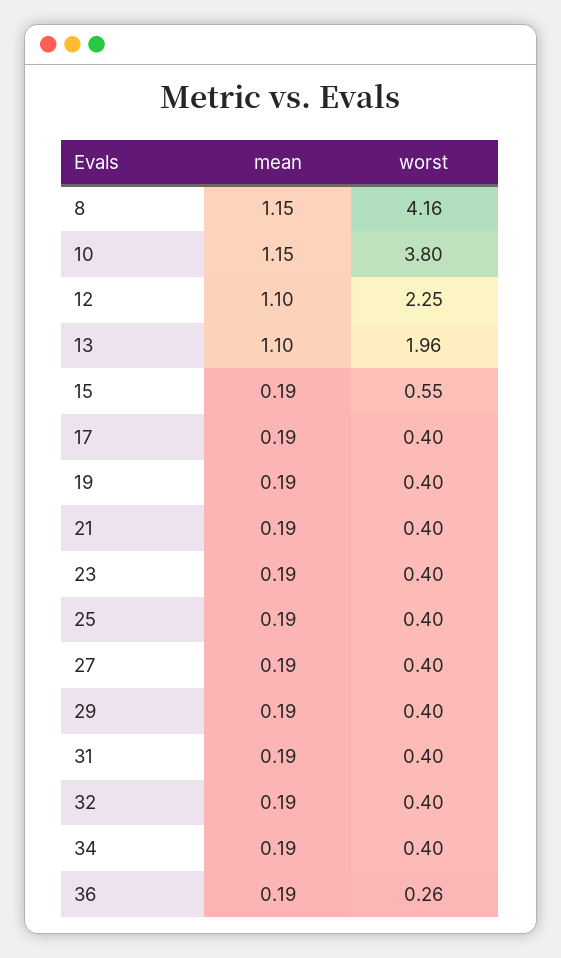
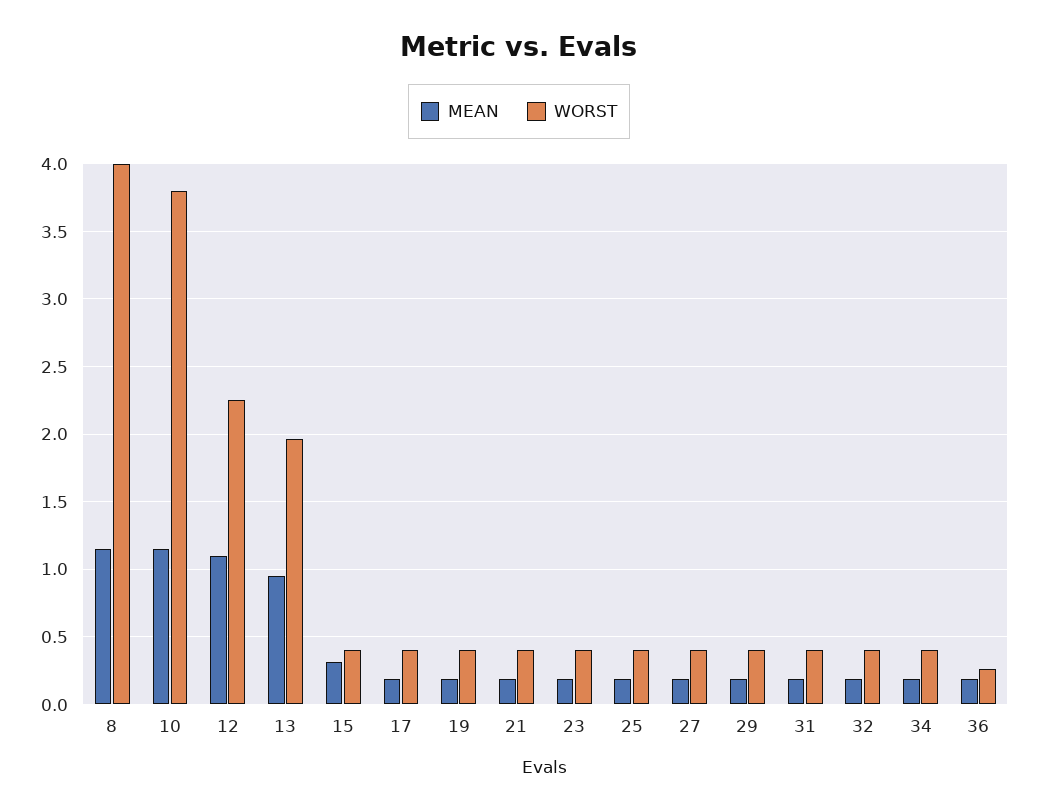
  {
    "mean": {
      "8": 1.15,
      "10": 1.15,
      "12": 1.1,
-     "13": 1.1,
+     "13": 0.95,
-     "15": 0.19,
+     "15": 0.3,
      "17": 0.19,
      "19": 0.19,
      "21": 0.19,
      "23": 0.19,
      "25": 0.19,
      "27": 0.19,
      "29": 0.19,
      "31": 0.19,
      "32": 0.19,
      "34": 0.19,
      "36": 0.19
    },
    "worst": {
-     "8": 4.16,
+     "8": 4,
      "10": 3.8,
      "12": 2.25,
      "13": 1.96,
-     "15": 0.55,
+     "15": 0.4,
      "17": 0.4,
      "19": 0.4,
      "21": 0.4,
      "23": 0.4,
      "25": 0.4,
      "27": 0.4,
      "29": 0.4,
      "31": 0.4,
      "32": 0.4,
      "34": 0.4,
      "36": 0.26
    }
  }

